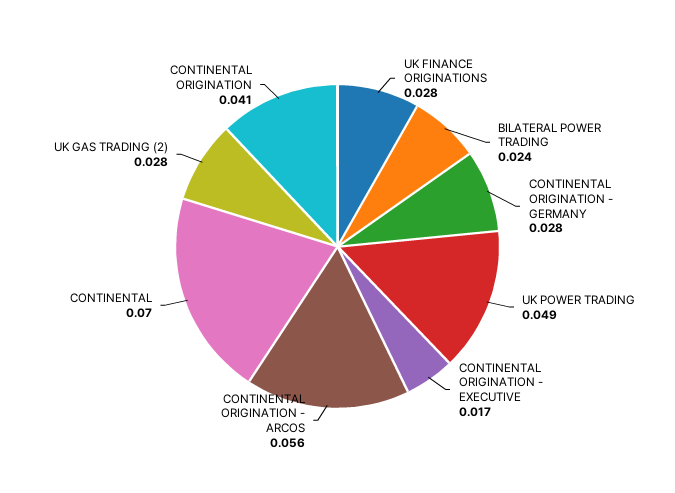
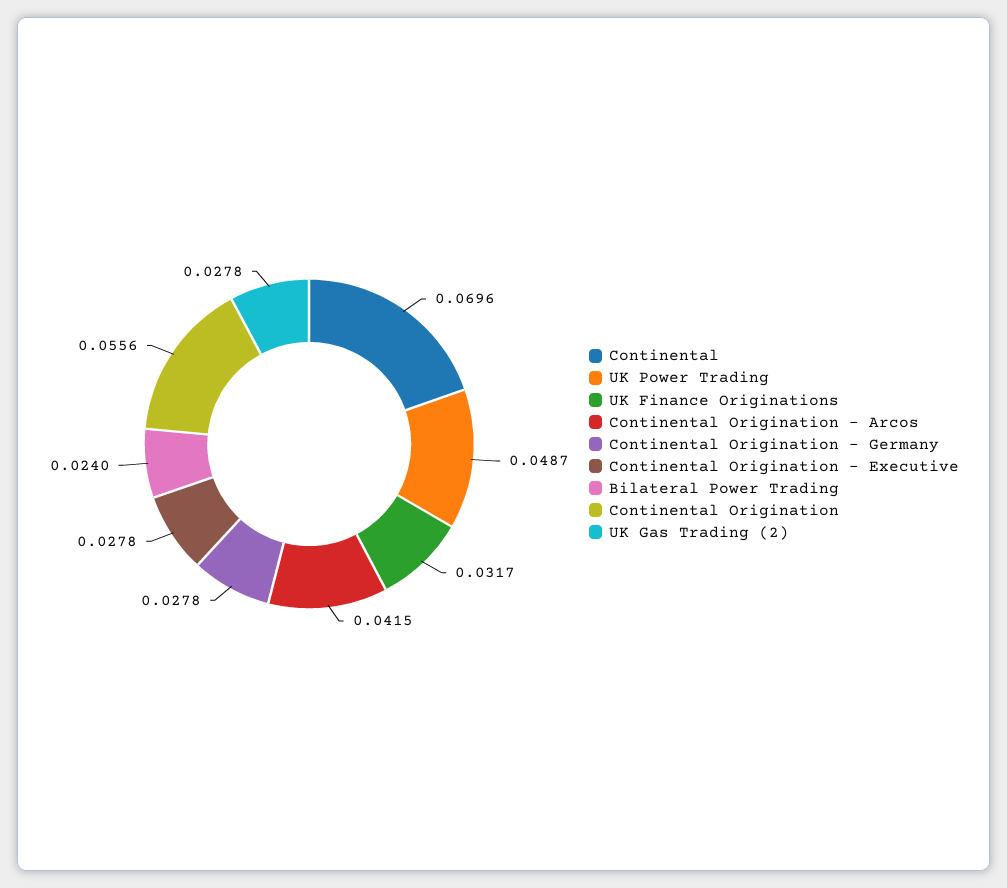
  {
-   "UK FINANCE ORIGINATIONS": 0.028,
+   "UK FINANCE ORIGINATIONS": 0.0317,
    "BILATERAL POWER TRADING": 0.024,
    "CONTINENTAL ORIGINATION - GERMANY": 0.0278,
    "UK POWER TRADING": 0.0487,
-   "CONTINENTAL ORIGINATION - EXECUTIVE": 0.017,
+   "CONTINENTAL ORIGINATION - EXECUTIVE": 0.0278,
-   "CONTINENTAL ORIGINATION - ARCOS": 0.056,
+   "CONTINENTAL ORIGINATION - ARCOS": 0.0415,
    "CONTINENTAL": 0.0696,
    "UK GAS TRADING (2)": 0.0278,
-   "CONTINENTAL ORIGINATION": 0.041
+   "CONTINENTAL ORIGINATION": 0.0556
  }

